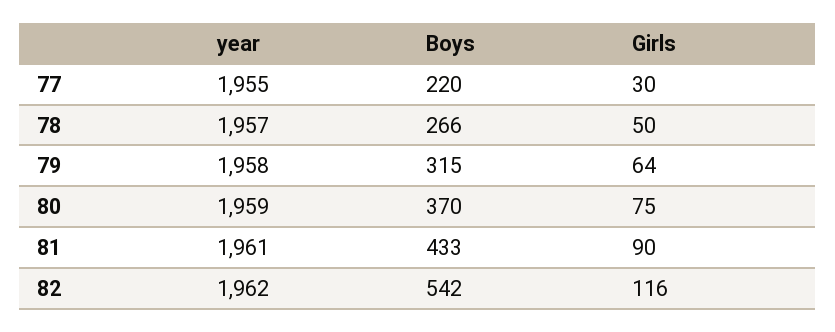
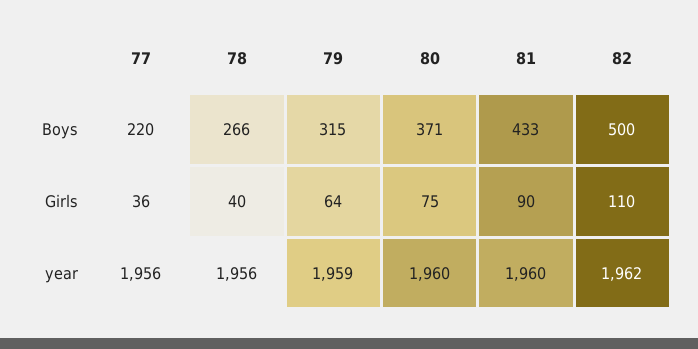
  {
    "year": {
-     "77": 1955,
+     "77": 1956,
-     "78": 1957,
+     "78": 1956,
-     "79": 1958,
+     "79": 1959,
-     "80": 1959,
+     "80": 1960,
-     "81": 1961,
+     "81": 1960,
      "82": 1962
    },
    "Boys": {
      "77": 220,
      "78": 266,
      "79": 315,
-     "80": 370,
+     "80": 371,
      "81": 433,
-     "82": 542
+     "82": 500
    },
    "Girls": {
-     "77": 30,
+     "77": 36,
-     "78": 50,
+     "78": 40,
      "79": 64,
      "80": 75,
      "81": 90,
-     "82": 116
+     "82": 110
    }
  }

